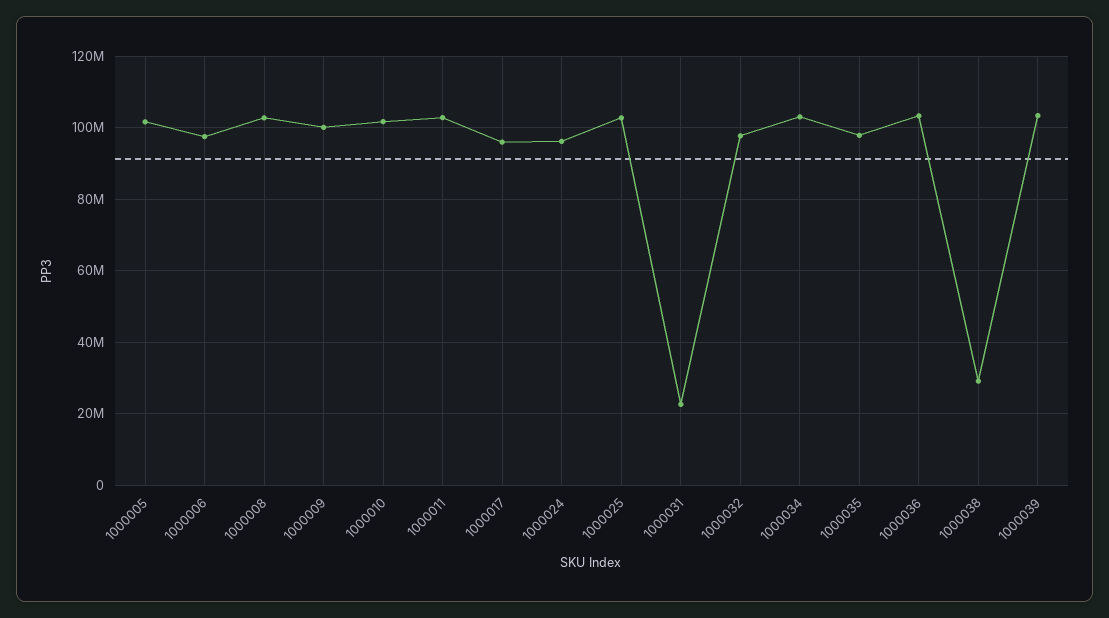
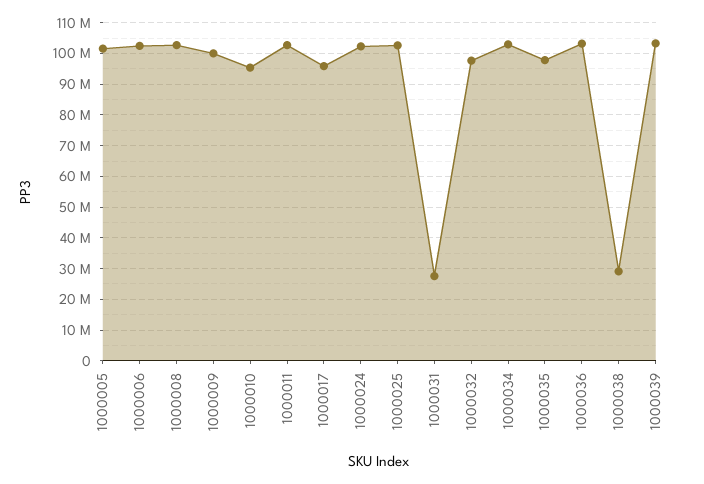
  {
    "1000005": 102000000,
-   "1000006": 98000000,
+   "1000006": 102000000,
    "1000008": 102000000,
    "1000009": 100000000,
-   "1000010": 102000000,
+   "1000010": 96000000,
    "1000011": 102000000,
    "1000017": 96000000,
-   "1000024": 96000000,
+   "1000024": 102000000,
    "1000025": 102000000,
-   "1000031": 22000000,
+   "1000031": 28000000,
    "1000032": 98000000,
    "1000034": 102000000,
    "1000035": 98000000,
    "1000036": 104000000,
    "1000038": 30000000,
    "1000039": 104000000
  }

